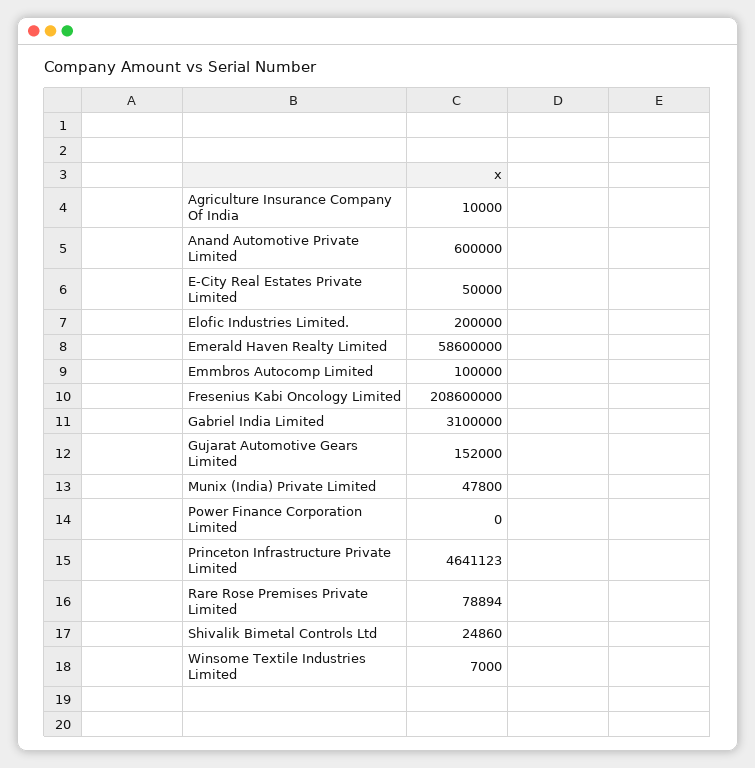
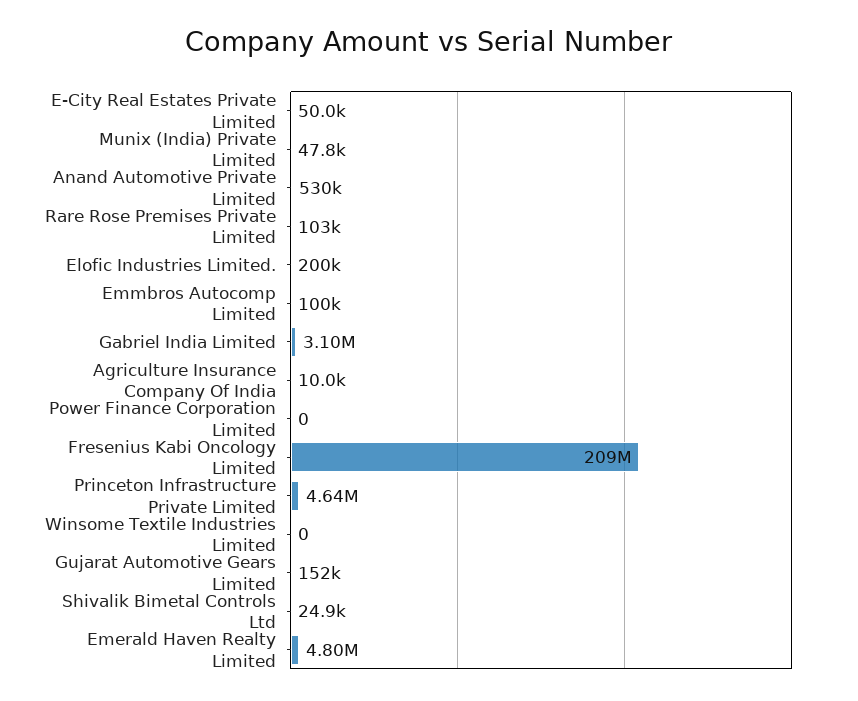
  {
    "Agriculture Insurance Company Of India": 10000,
-   "Anand Automotive Private Limited": 600000,
+   "Anand Automotive Private Limited": 530000,
    "E-City Real Estates Private Limited": 50000,
    "Elofic Industries Limited.": 200000,
-   "Emerald Haven Realty Limited": 58600000,
+   "Emerald Haven Realty Limited": 4800000,
    "Emmbros Autocomp Limited": 100000,
    "Fresenius Kabi Oncology Limited": 208600000,
    "Gabriel India Limited": 3100000,
    "Gujarat Automotive Gears Limited": 152000,
    "Munix (India) Private Limited": 47800,
    "Power Finance Corporation Limited": 0,
    "Princeton Infrastructure Private Limited": 4641123,
-   "Rare Rose Premises Private Limited": 78894,
+   "Rare Rose Premises Private Limited": 103000,
    "Shivalik Bimetal Controls Ltd": 24860,
-   "Winsome Textile Industries Limited": 7000
+   "Winsome Textile Industries Limited": 0
  }

